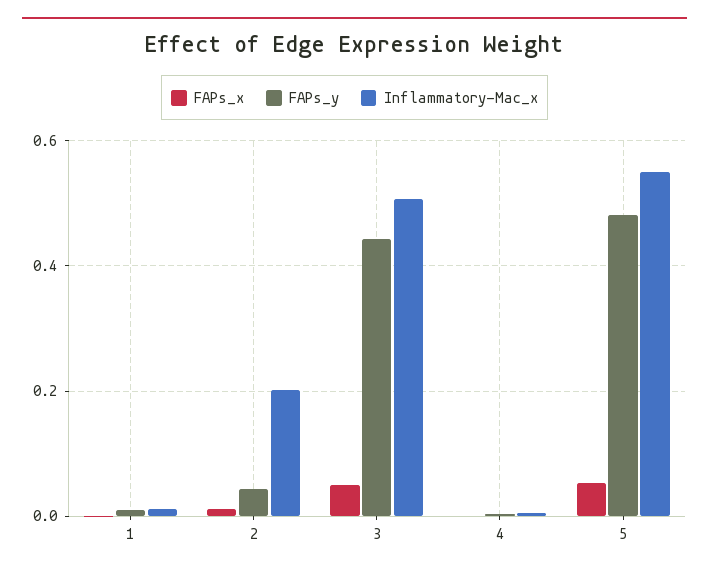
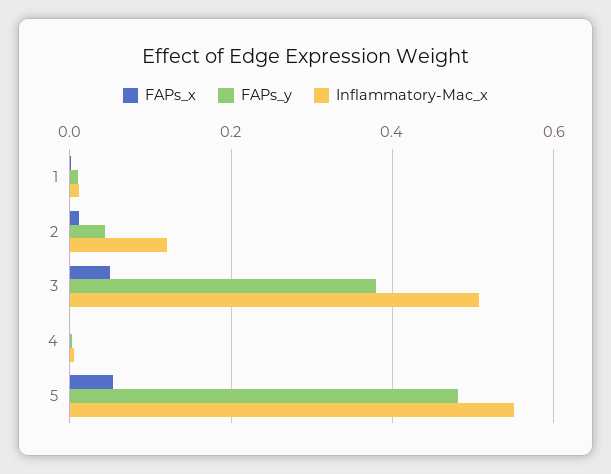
  {
    "FAPs_x": {
      "1": 0,
      "2": 0.02,
      "3": 0.04,
      "4": 0,
      "5": 0.06
    },
    "FAPs_y": {
      "1": 0.02,
      "2": 0.04,
-     "3": 0.44,
+     "3": 0.38,
      "4": 0,
      "5": 0.48
    },
    "Inflammatory-Mac_x": {
      "1": 0.02,
-     "2": 0.2,
+     "2": 0.12,
      "3": 0.5,
      "4": 0,
      "5": 0.56
    }
  }

